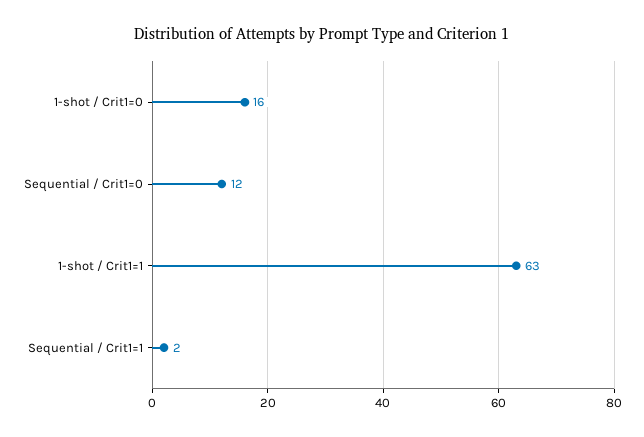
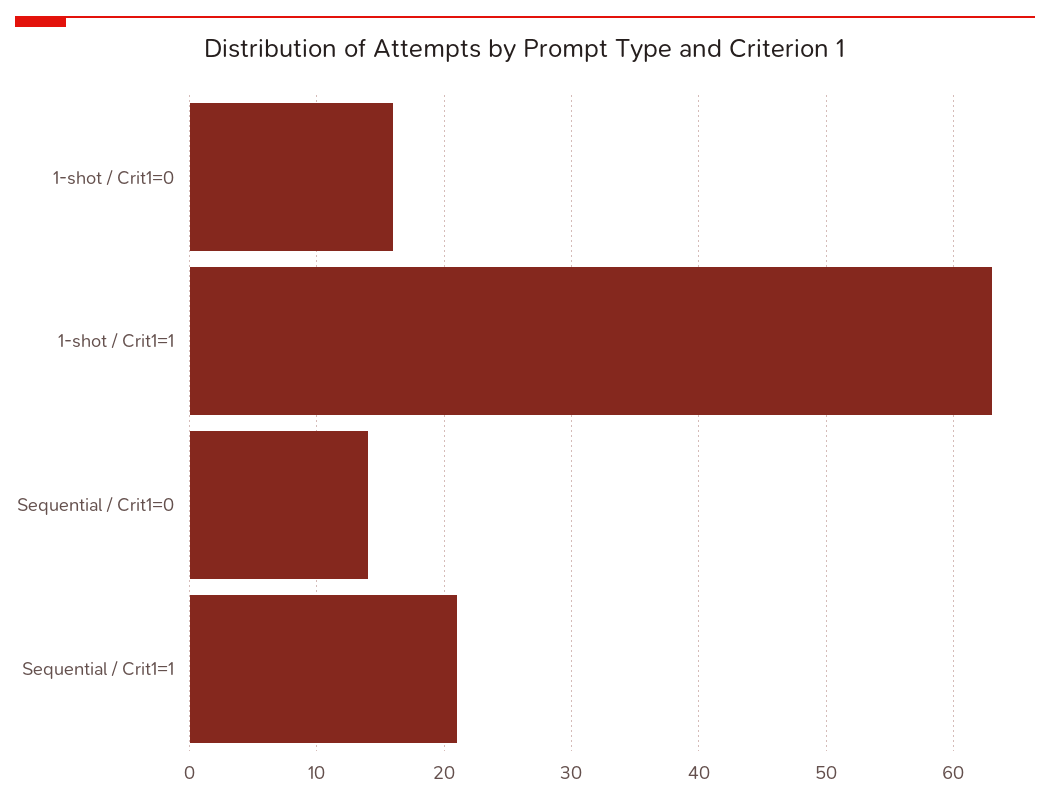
  {
    "1-shot / Crit1=0": 16,
-   "Sequential / Crit1=0": 12,
+   "Sequential / Crit1=0": 14,
    "1-shot / Crit1=1": 63,
-   "Sequential / Crit1=1": 2
+   "Sequential / Crit1=1": 21
  }

